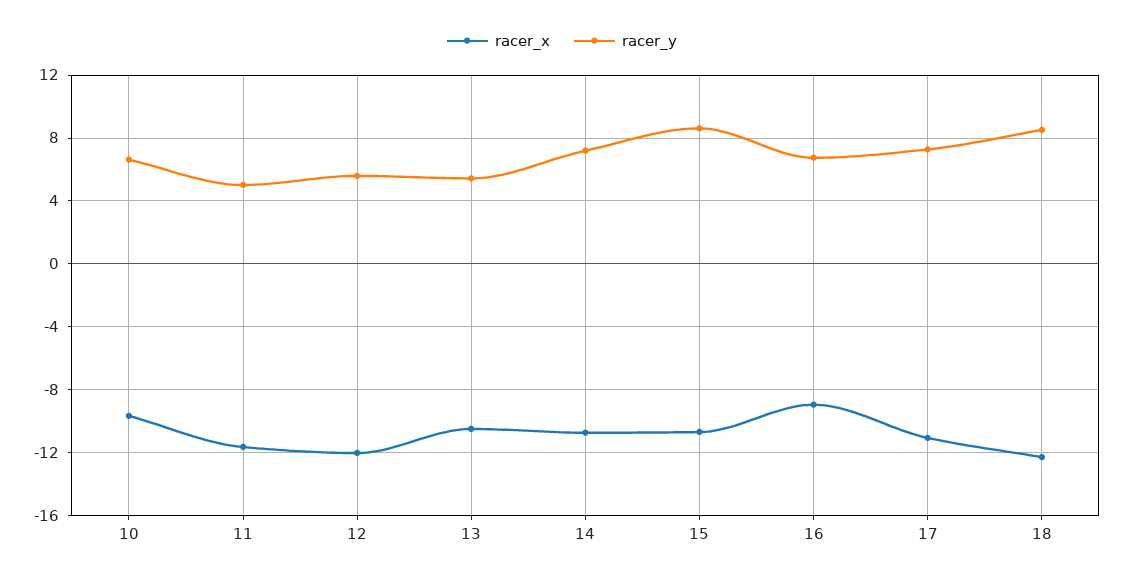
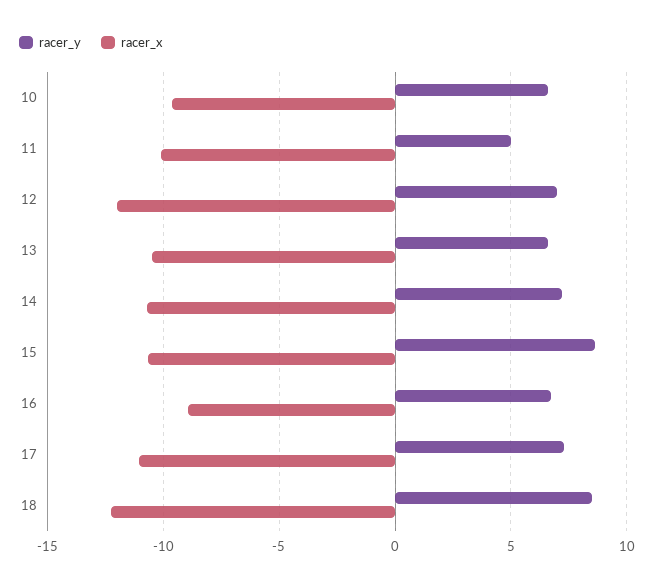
  {
    "racer_x": {
      "10": -9.5,
-     "11": -11.5,
+     "11": -10,
      "12": -12,
      "13": -10.5,
      "14": -10.5,
      "15": -10.5,
      "16": -9,
      "17": -11,
      "18": -12.5
    },
    "racer_y": {
      "10": 6.5,
      "11": 5,
-     "12": 5.5,
+     "12": 7,
-     "13": 5.5,
+     "13": 6.5,
      "14": 7,
      "15": 8.5,
      "16": 7,
      "17": 7.5,
      "18": 8.5
    }
  }

